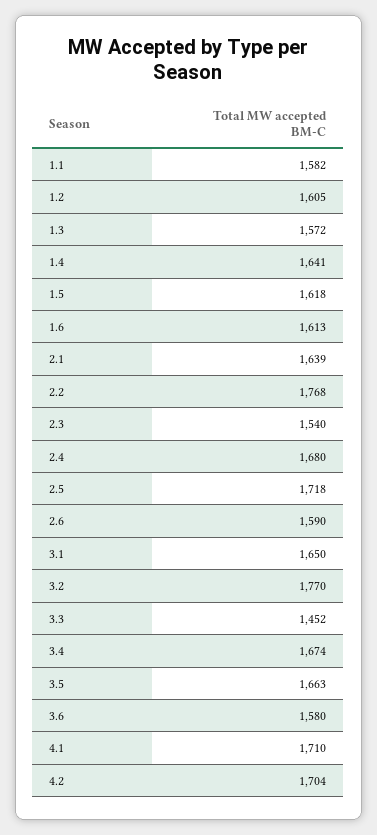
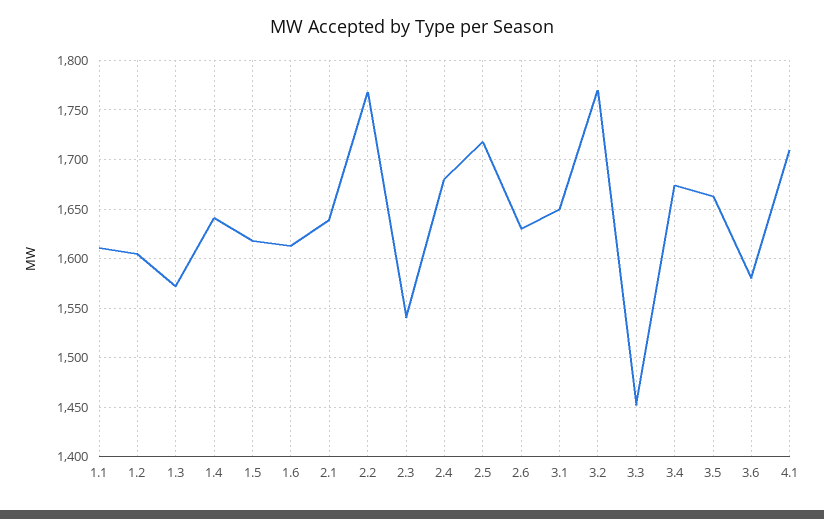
  {
-   "1.1": 1582,
+   "1.1": 1610,
    "1.2": 1605,
    "1.3": 1572,
    "1.4": 1641,
    "1.5": 1618,
    "1.6": 1613,
    "2.1": 1639,
    "2.2": 1768,
    "2.3": 1540,
    "2.4": 1680,
    "2.5": 1718,
-   "2.6": 1590,
+   "2.6": 1630,
    "3.1": 1650,
    "3.2": 1770,
    "3.3": 1452,
    "3.4": 1674,
    "3.5": 1663,
    "3.6": 1580,
-   "4.1": 1710,
+   "4.1": 1710
-   "4.2": 1704
  }

